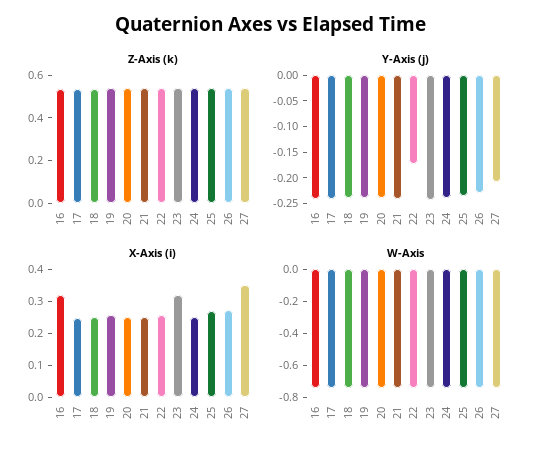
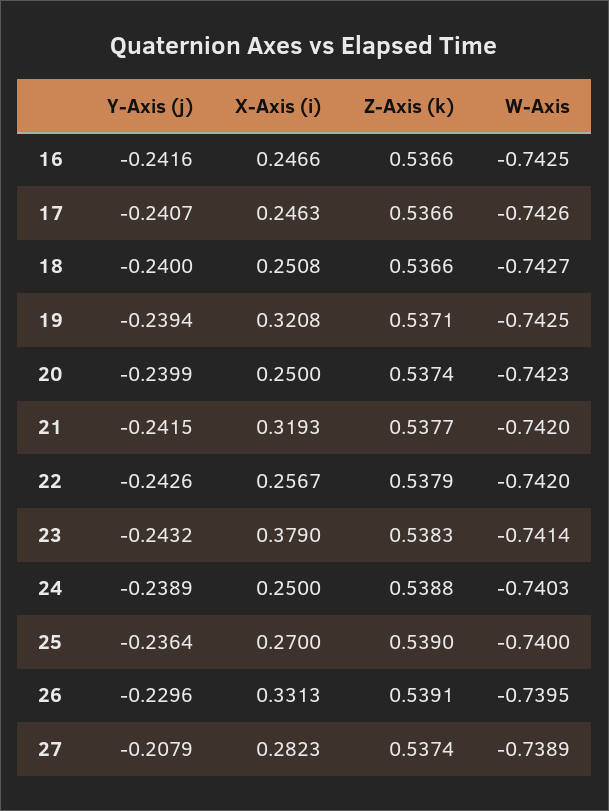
  {
    "Z-Axis (k)": {
      "16": 0.5366,
      "17": 0.5366,
      "18": 0.5366,
      "19": 0.5371,
      "20": 0.5374,
      "21": 0.5377,
      "22": 0.5379,
      "23": 0.5383,
      "24": 0.5388,
      "25": 0.539,
      "26": 0.5391,
      "27": 0.5374
    },
    "Y-Axis (j)": {
      "16": -0.2416,
      "17": -0.2407,
      "18": -0.24,
      "19": -0.2394,
      "20": -0.2399,
      "21": -0.2415,
-     "22": -0.175,
+     "22": -0.2426,
      "23": -0.2432,
      "24": -0.2389,
      "25": -0.2364,
      "26": -0.2296,
      "27": -0.2079
    },
    "X-Axis (i)": {
-     "16": 0.325,
+     "16": 0.2466,
      "17": 0.2463,
      "18": 0.2508,
-     "19": 0.25,
+     "19": 0.3208,
      "20": 0.25,
-     "21": 0.25,
+     "21": 0.3193,
      "22": 0.2567,
-     "23": 0.325,
+     "23": 0.379,
      "24": 0.25,
      "25": 0.27,
-     "26": 0.275,
+     "26": 0.3313,
-     "27": 0.35
+     "27": 0.2823
    },
    "W-Axis": {
      "16": -0.7425,
      "17": -0.7426,
      "18": -0.7427,
      "19": -0.7425,
      "20": -0.7423,
      "21": -0.742,
      "22": -0.742,
      "23": -0.7414,
      "24": -0.7403,
      "25": -0.74,
      "26": -0.7395,
      "27": -0.7389
    }
  }

